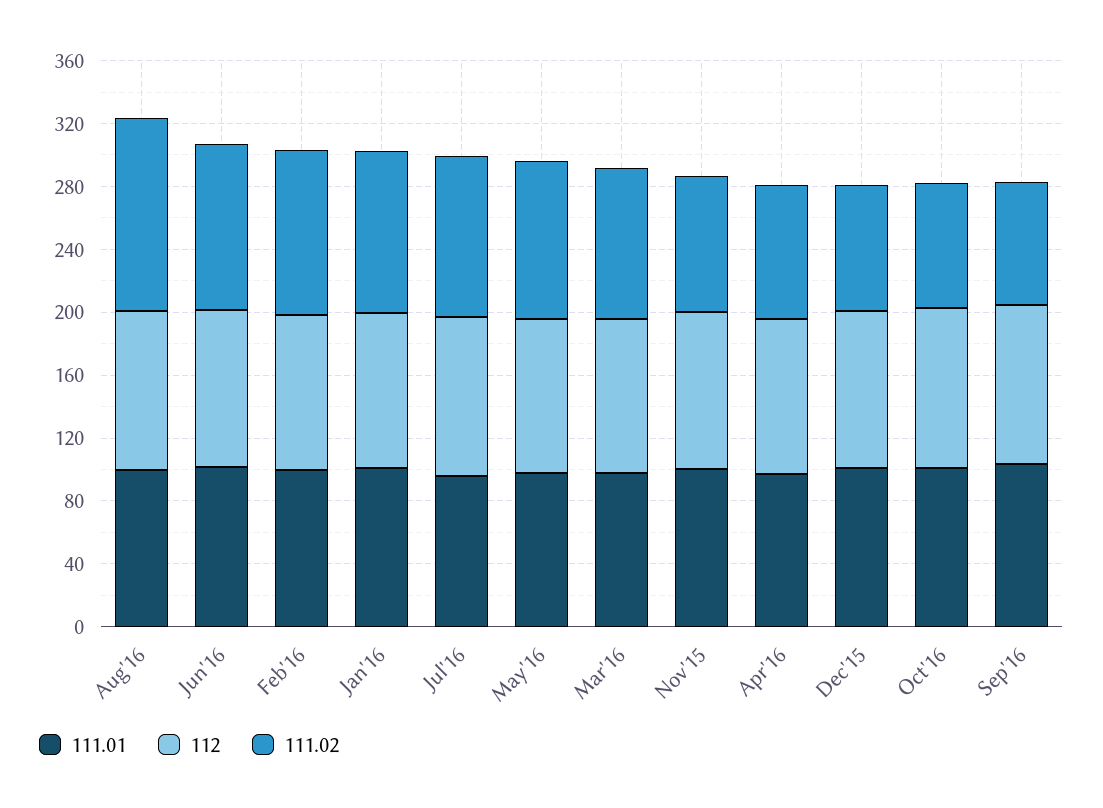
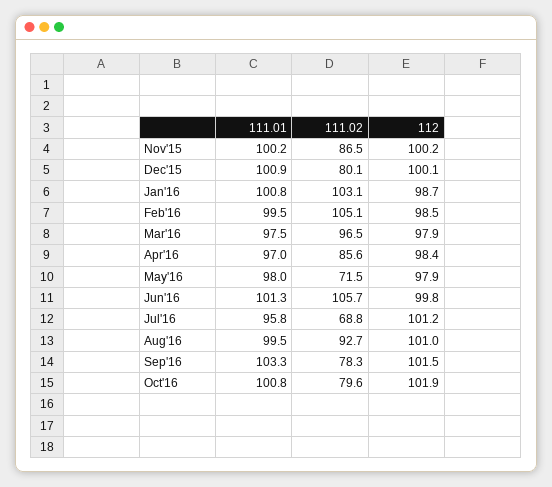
  {
    "111.01": {
      "Aug'16": 99.5,
      "Jun'16": 101.3,
      "Feb'16": 99.5,
      "Jan'16": 100.8,
      "Jul'16": 95.8,
      "May'16": 98,
      "Mar'16": 97.5,
      "Nov'15": 100.2,
      "Apr'16": 97,
      "Dec'15": 100.9,
      "Oct'16": 100.8,
      "Sep'16": 103.3
    },
    "112": {
      "Aug'16": 101,
      "Jun'16": 99.8,
      "Feb'16": 98.5,
      "Jan'16": 98.7,
      "Jul'16": 101.2,
      "May'16": 97.9,
      "Mar'16": 97.9,
      "Nov'15": 100.2,
      "Apr'16": 98.4,
      "Dec'15": 100.1,
      "Oct'16": 101.9,
      "Sep'16": 101.5
    },
    "111.02": {
-     "Aug'16": 120,
+     "Aug'16": 92.7,
      "Jun'16": 105.7,
      "Feb'16": 105.1,
      "Jan'16": 103.1,
-     "Jul'16": 100,
+     "Jul'16": 68.8,
-     "May'16": 100,
+     "May'16": 71.5,
      "Mar'16": 96.5,
      "Nov'15": 86.5,
      "Apr'16": 85.6,
      "Dec'15": 80.1,
      "Oct'16": 79.6,
      "Sep'16": 78.3
    }
  }

